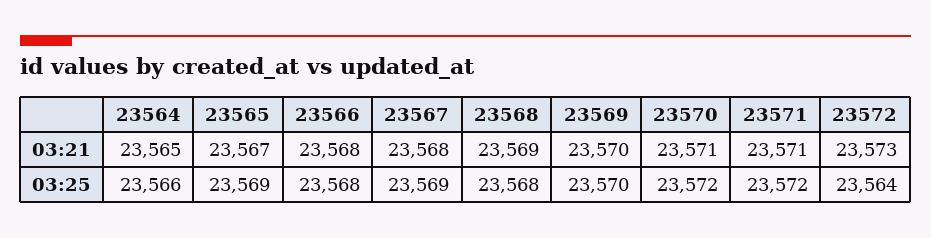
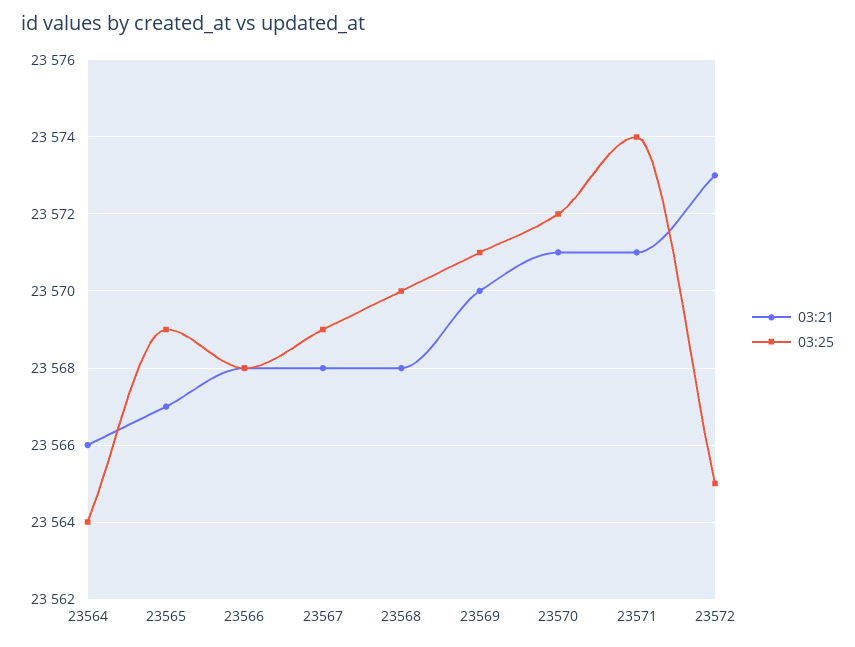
  {
    "03:21": {
-     "23564": 23565,
+     "23564": 23566,
      "23565": 23567,
      "23566": 23568,
      "23567": 23568,
-     "23568": 23569,
+     "23568": 23568,
      "23569": 23570,
      "23570": 23571,
      "23571": 23571,
      "23572": 23573
    },
    "03:25": {
-     "23564": 23566,
+     "23564": 23564,
      "23565": 23569,
      "23566": 23568,
      "23567": 23569,
-     "23568": 23568,
+     "23568": 23570,
-     "23569": 23570,
+     "23569": 23571,
      "23570": 23572,
-     "23571": 23572,
+     "23571": 23574,
-     "23572": 23564
+     "23572": 23565
    }
  }

